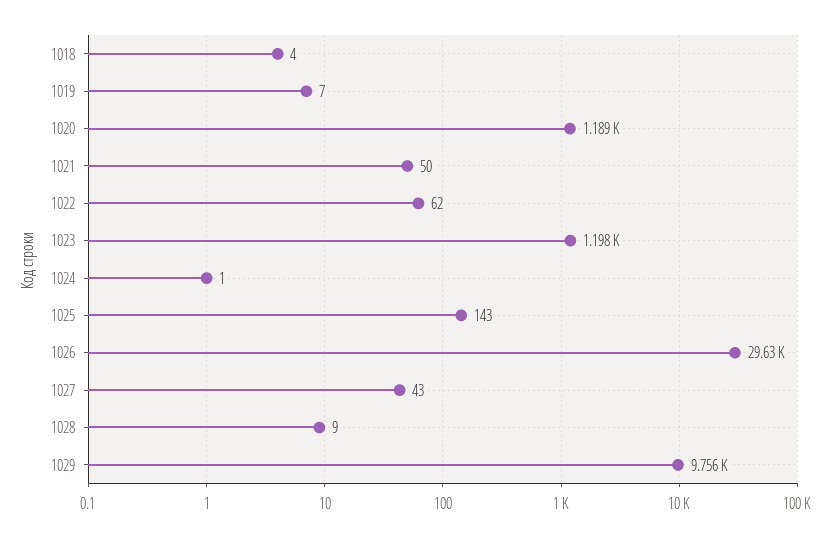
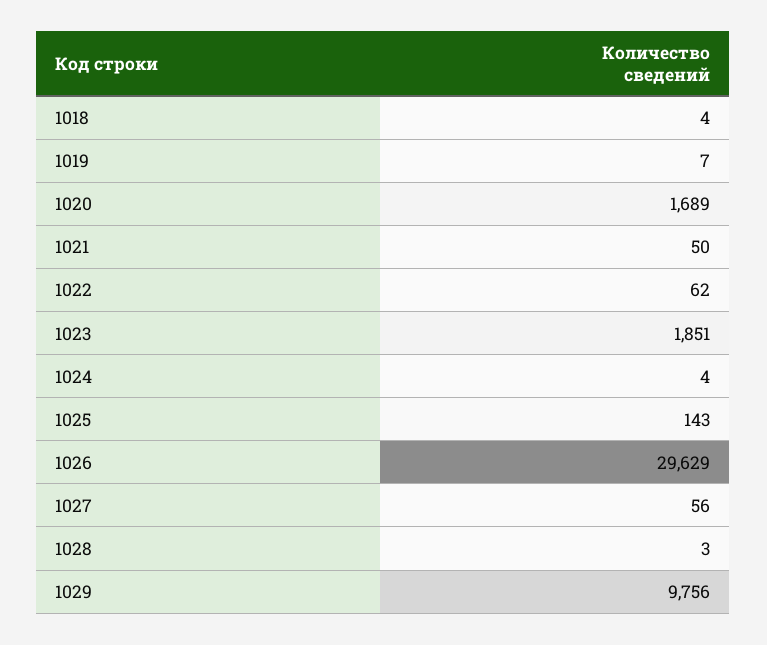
  {
    "1018": 4,
    "1019": 7,
-   "1020": 1189,
+   "1020": 1689,
    "1021": 50,
    "1022": 62,
-   "1023": 1198,
+   "1023": 1851,
-   "1024": 1,
+   "1024": 4,
    "1025": 143,
    "1026": 29629,
-   "1027": 43,
+   "1027": 56,
-   "1028": 9,
+   "1028": 3,
    "1029": 9756
  }

